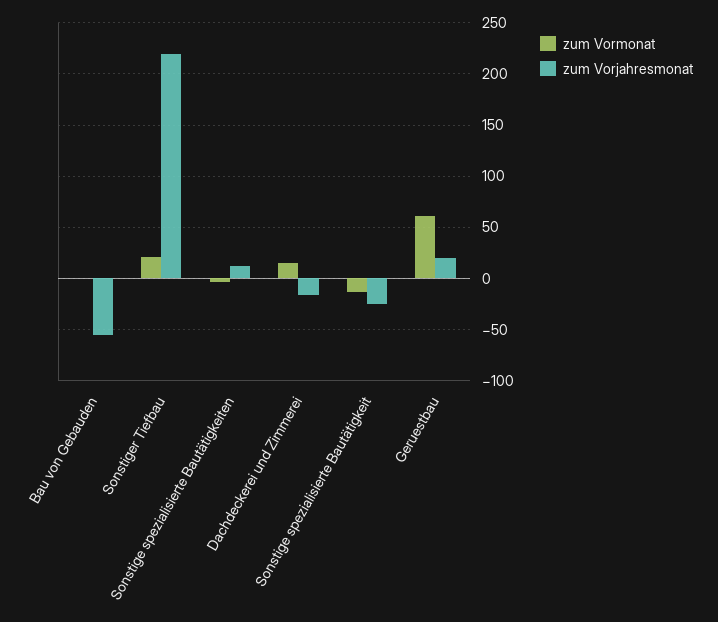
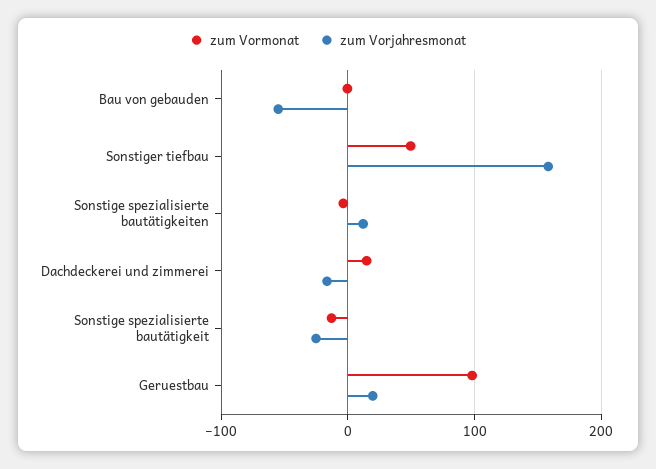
  {
    "zum Vormonat": {
      "Bau von Gebauden": 0,
-     "Sonstiger Tiefbau": 20,
+     "Sonstiger Tiefbau": 50,
      "Sonstige spezialisierte Bautätigkeiten": 0,
      "Dachdeckerei und Zimmerei": 10,
      "Sonstige spezialisierte Bautätigkeit": -10,
-     "Geruestbau": 60
+     "Geruestbau": 100
    },
    "zum Vorjahresmonat": {
      "Bau von Gebauden": -60,
-     "Sonstiger Tiefbau": 220,
+     "Sonstiger Tiefbau": 160,
      "Sonstige spezialisierte Bautätigkeiten": 10,
      "Dachdeckerei und Zimmerei": -20,
      "Sonstige spezialisierte Bautätigkeit": -30,
      "Geruestbau": 20
    }
  }

